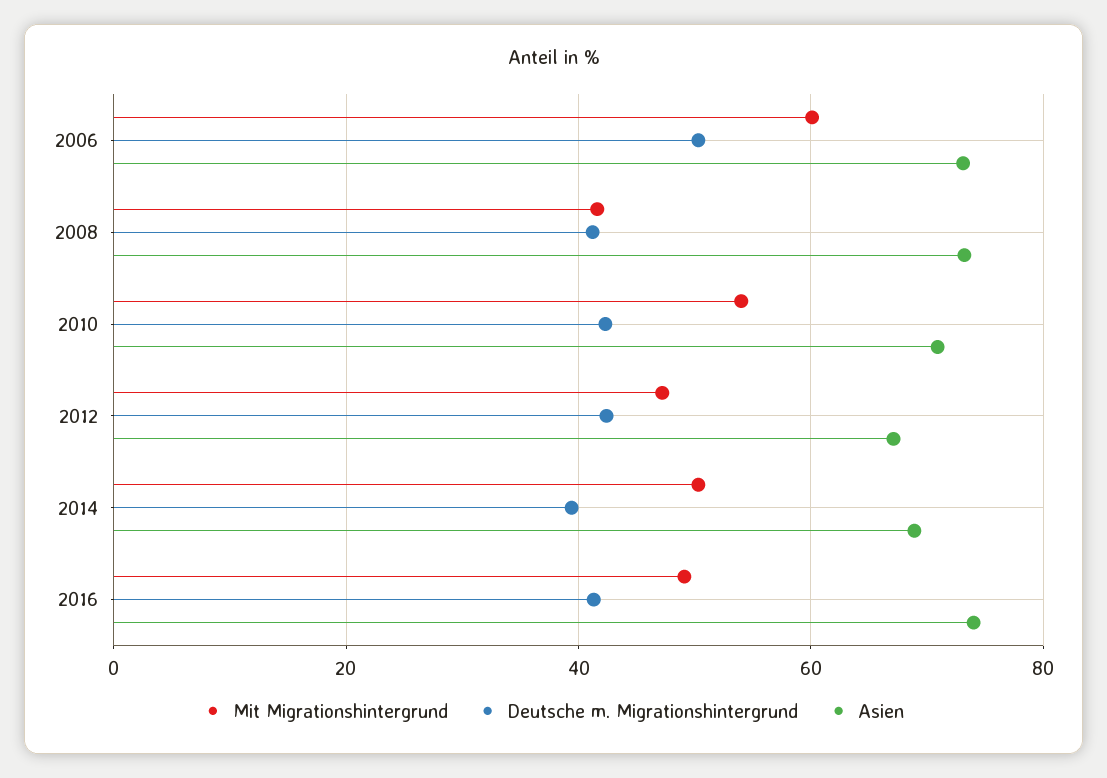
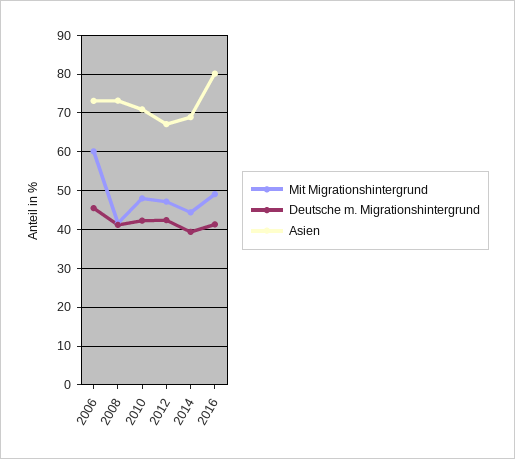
  {
    "Mit Migrationshintergrund": {
      "2006": 60,
      "2008": 42,
-     "2010": 54,
+     "2010": 48,
      "2012": 48,
-     "2014": 50,
+     "2014": 44,
      "2016": 50
    },
    "Deutsche m. Migrationshintergrund": {
-     "2006": 50,
+     "2006": 46,
      "2008": 42,
      "2010": 42,
      "2012": 42,
      "2014": 40,
      "2016": 42
    },
    "Asien": {
      "2006": 74,
      "2008": 74,
      "2010": 70,
      "2012": 68,
      "2014": 68,
-     "2016": 74
+     "2016": 80
    }
  }

